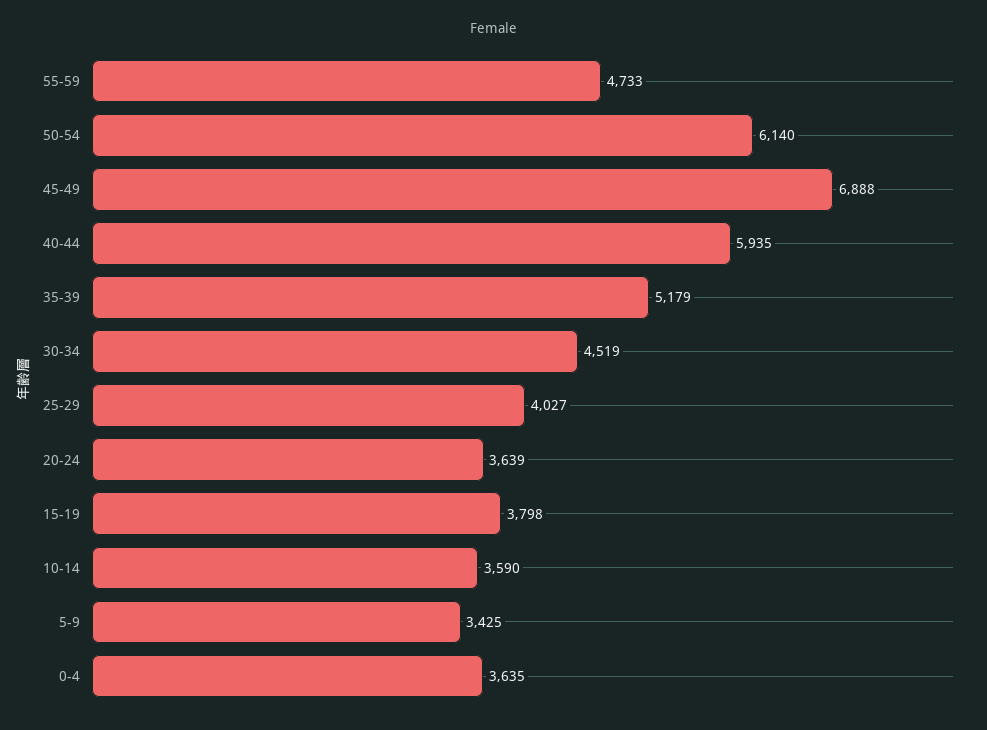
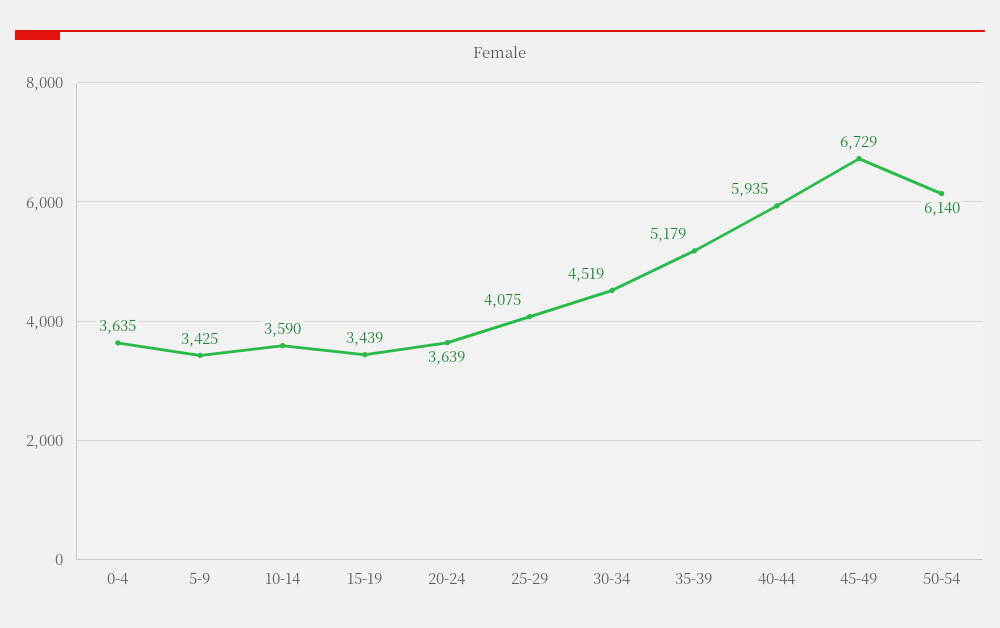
  {
-   "55-59": 4733,
    "50-54": 6140,
-   "45-49": 6888,
+   "45-49": 6729,
    "40-44": 5935,
    "35-39": 5179,
    "30-34": 4519,
-   "25-29": 4027,
+   "25-29": 4075,
    "20-24": 3639,
-   "15-19": 3798,
+   "15-19": 3439,
    "10-14": 3590,
    "5-9": 3425,
    "0-4": 3635
  }

